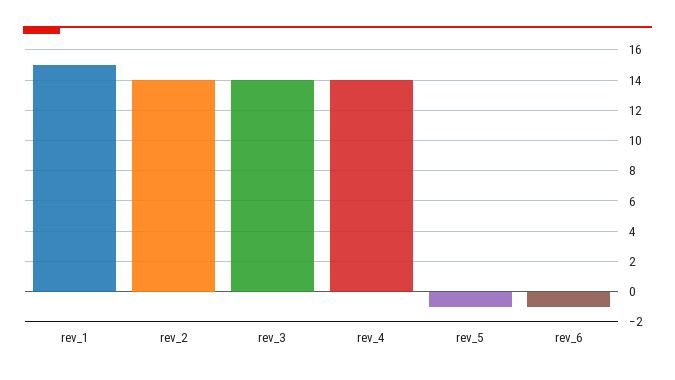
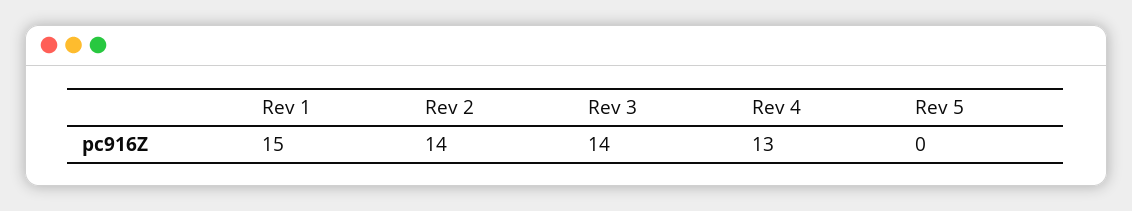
  {
    "rev_1": 15,
    "rev_2": 14,
    "rev_3": 14,
-   "rev_4": 14,
+   "rev_4": 13,
-   "rev_5": -1,
+   "rev_5": 0
-   "rev_6": -1
  }

